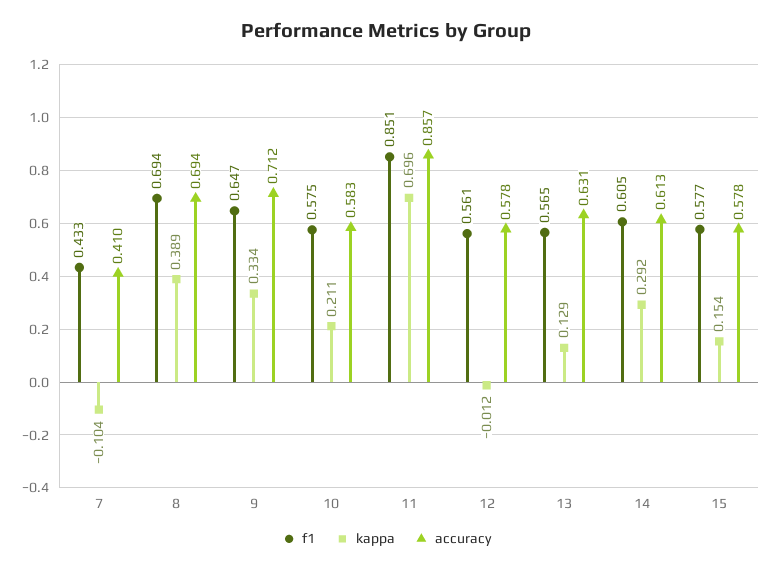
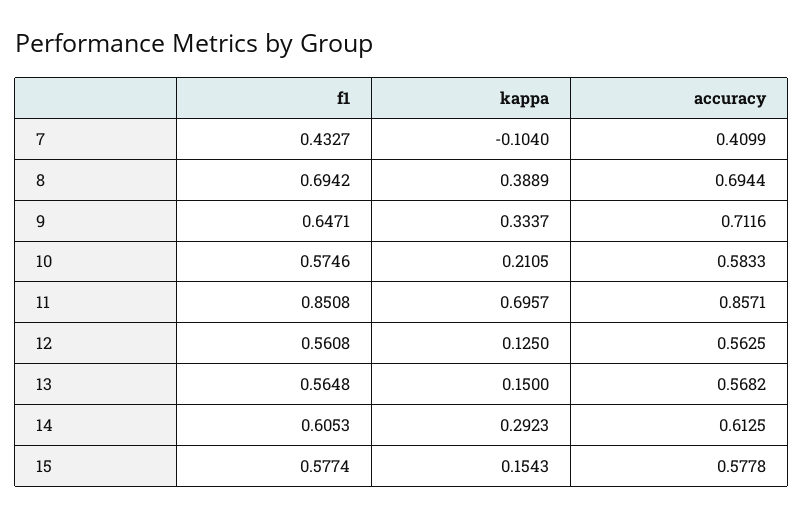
  {
    "f1": {
      "7": 0.4327,
      "8": 0.6942,
      "9": 0.6471,
      "10": 0.5746,
      "11": 0.8508,
      "12": 0.5608,
      "13": 0.5648,
      "14": 0.6053,
      "15": 0.5774
    },
    "kappa": {
      "7": -0.104,
      "8": 0.3889,
      "9": 0.3337,
      "10": 0.2105,
      "11": 0.6957,
-     "12": -0.012,
+     "12": 0.125,
-     "13": 0.129,
+     "13": 0.15,
      "14": 0.2923,
      "15": 0.1543
    },
    "accuracy": {
      "7": 0.4099,
      "8": 0.6944,
      "9": 0.7116,
      "10": 0.5833,
      "11": 0.8571,
-     "12": 0.578,
+     "12": 0.5625,
-     "13": 0.631,
+     "13": 0.5682,
      "14": 0.6125,
      "15": 0.5778
    }
  }

